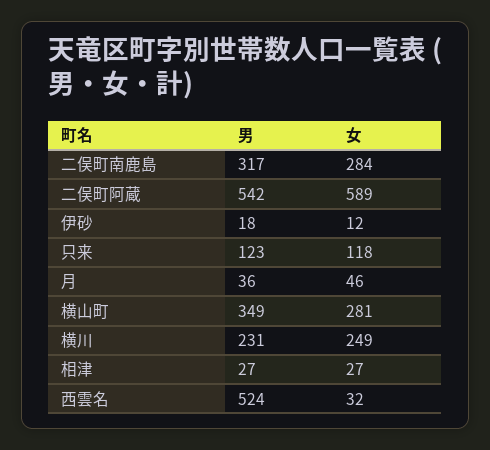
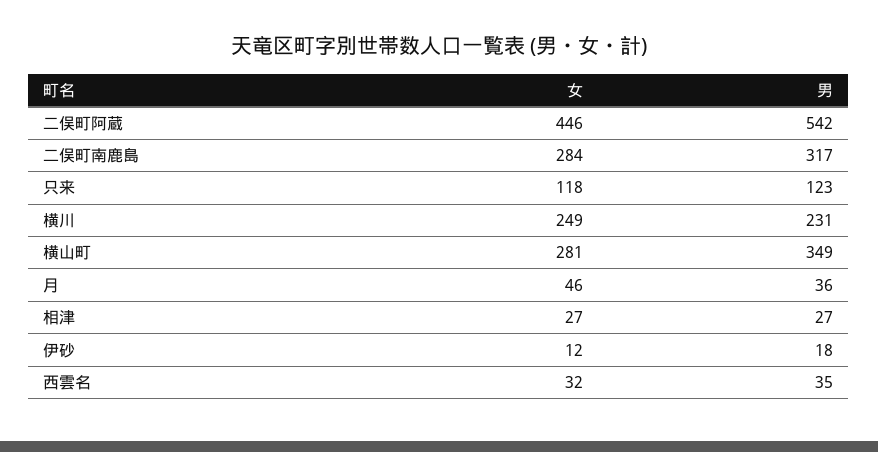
  {
    "男": {
      "二俣町南鹿島": 317,
      "二俣町阿蔵": 542,
      "伊砂": 18,
      "只来": 123,
      "月": 36,
      "横山町": 349,
      "横川": 231,
      "相津": 27,
-     "西雲名": 524
+     "西雲名": 35
    },
    "女": {
      "二俣町南鹿島": 284,
-     "二俣町阿蔵": 589,
+     "二俣町阿蔵": 446,
      "伊砂": 12,
      "只来": 118,
      "月": 46,
      "横山町": 281,
      "横川": 249,
      "相津": 27,
      "西雲名": 32
    }
  }

